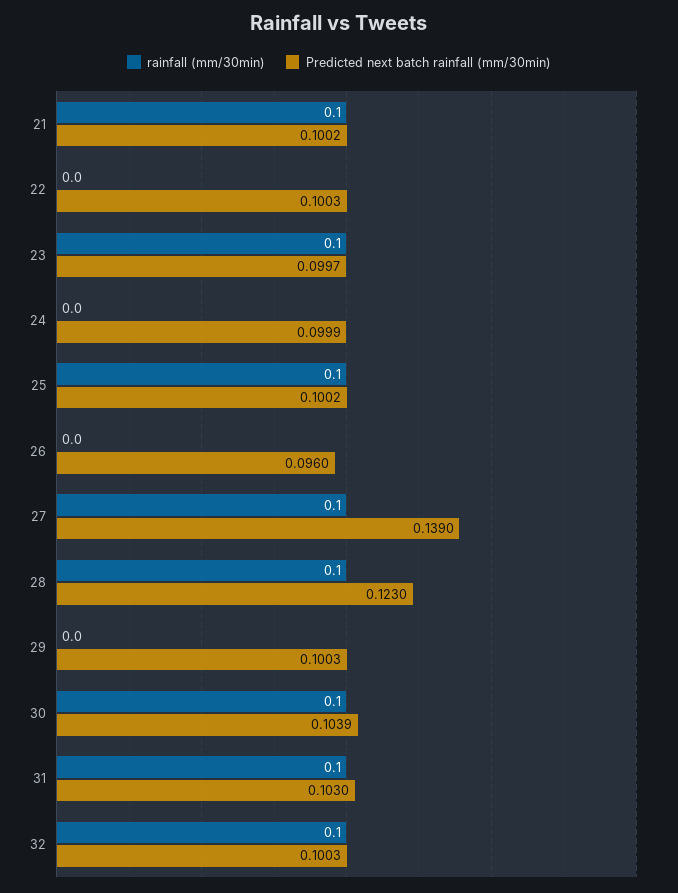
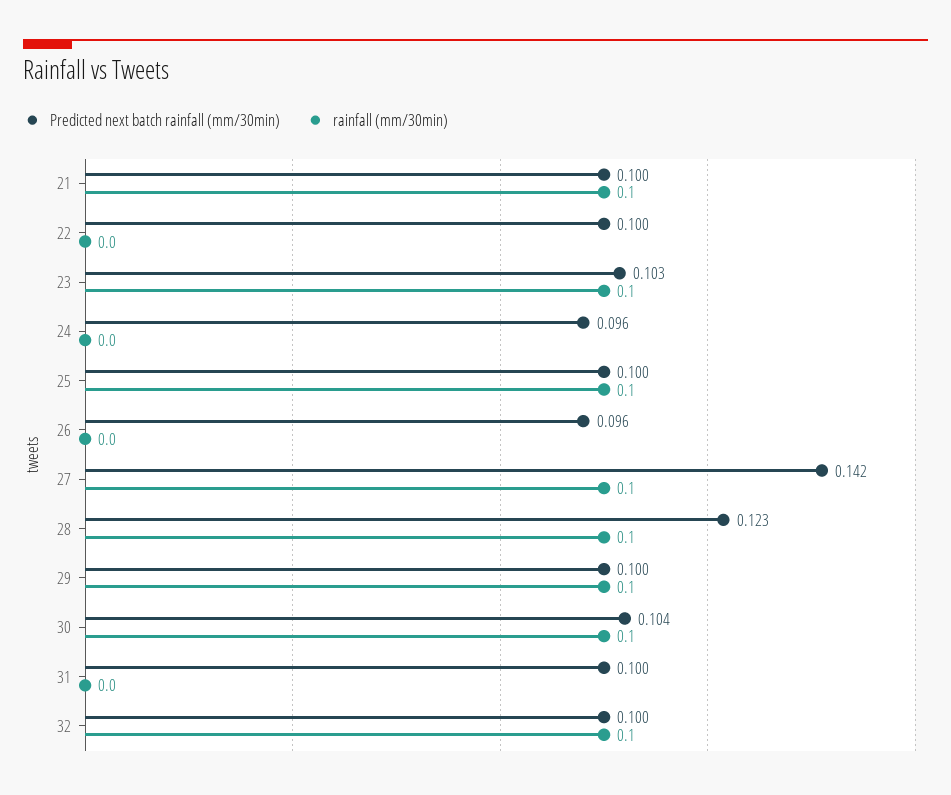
  {
    "rainfall (mm/30min)": {
      "21": 0.1,
      "22": 0,
      "23": 0.1,
      "24": 0,
      "25": 0.1,
      "26": 0,
      "27": 0.1,
      "28": 0.1,
-     "29": 0,
+     "29": 0.1,
      "30": 0.1,
-     "31": 0.1,
+     "31": 0,
      "32": 0.1
    },
    "Predicted next batch rainfall (mm/30min)": {
      "21": 0.1002,
      "22": 0.1003,
-     "23": 0.0997,
+     "23": 0.103,
-     "24": 0.0999,
+     "24": 0.096,
      "25": 0.1002,
      "26": 0.096,
-     "27": 0.139,
+     "27": 0.142,
      "28": 0.123,
      "29": 0.1003,
      "30": 0.1039,
-     "31": 0.103,
+     "31": 0.1,
      "32": 0.1003
    }
  }

